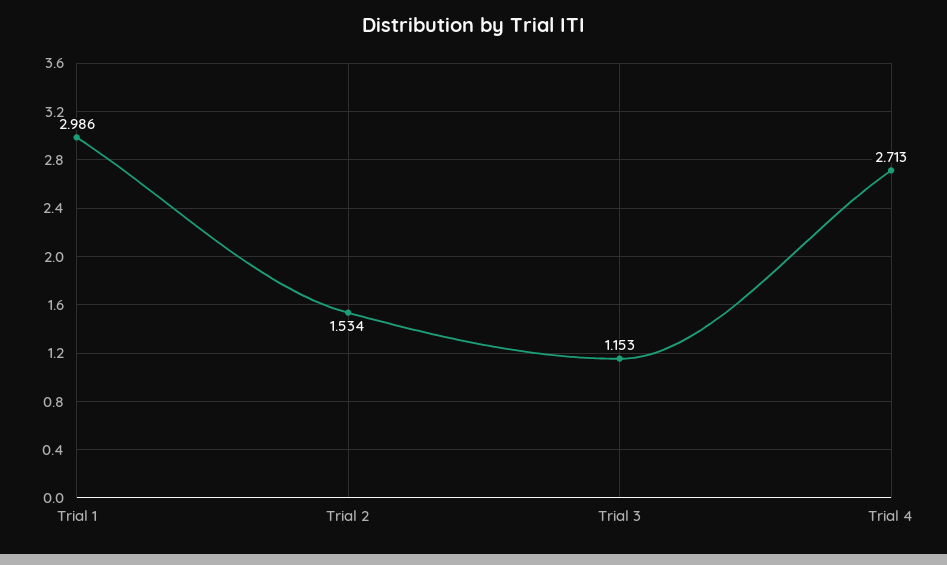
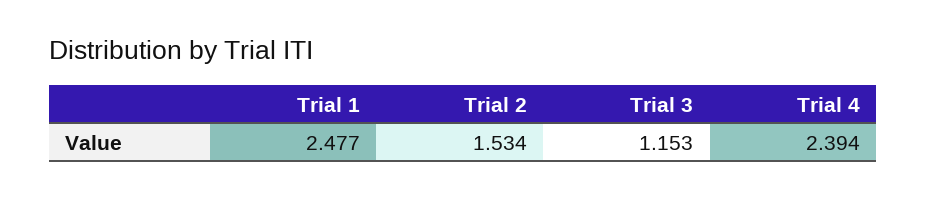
  {
-   "Trial 1": 2.986,
+   "Trial 1": 2.477,
    "Trial 2": 1.534,
    "Trial 3": 1.153,
-   "Trial 4": 2.713
+   "Trial 4": 2.394
  }

